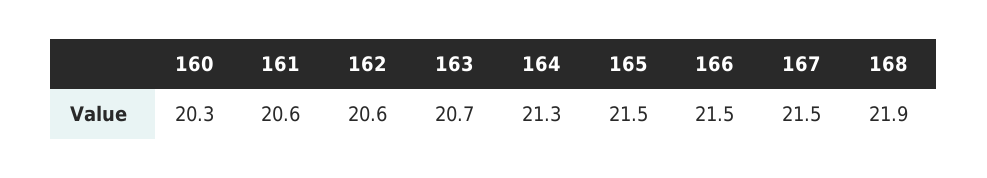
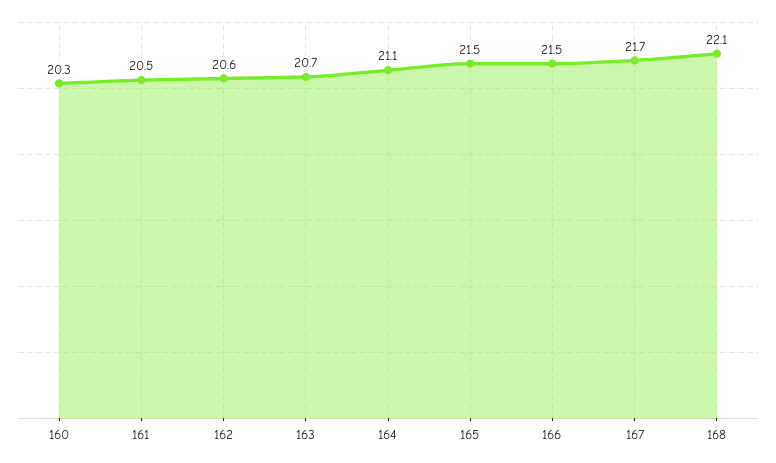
  {
    "160": 20.3,
-   "161": 20.6,
+   "161": 20.5,
    "162": 20.6,
    "163": 20.7,
-   "164": 21.3,
+   "164": 21.1,
    "165": 21.5,
    "166": 21.5,
-   "167": 21.5,
+   "167": 21.7,
-   "168": 21.9
+   "168": 22.1
  }

